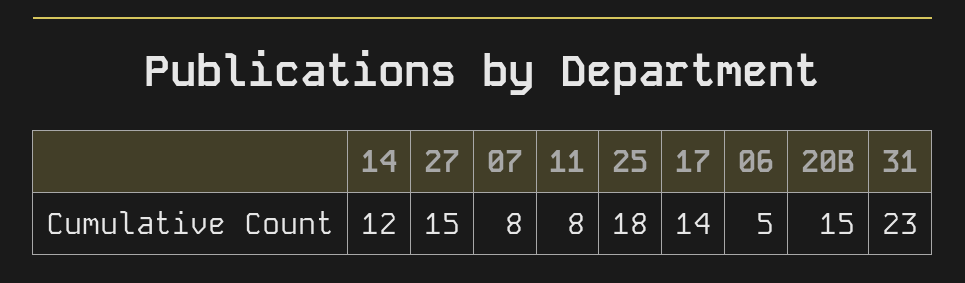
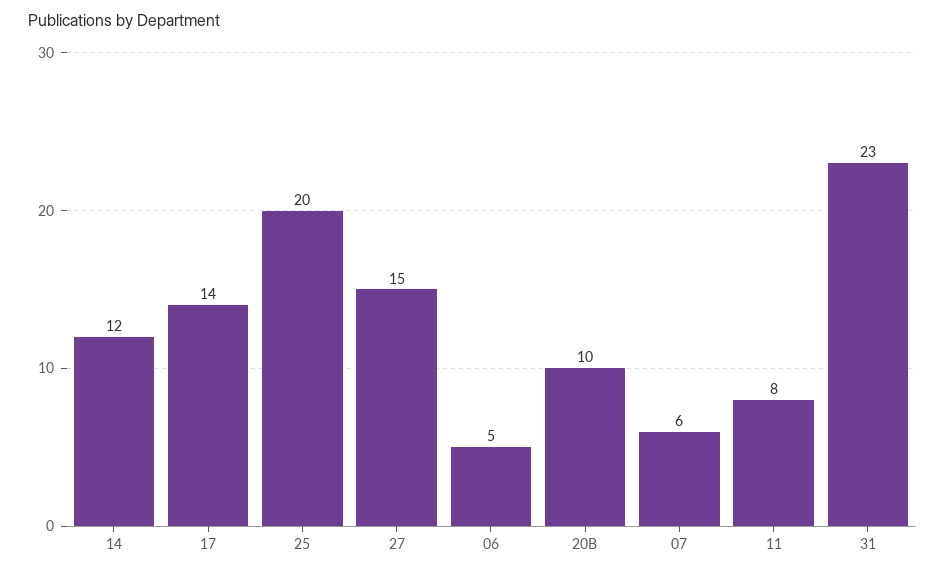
  {
    "14": 12,
    "27": 15,
-   "07": 8,
+   "07": 6,
    "11": 8,
-   "25": 18,
+   "25": 20,
    "17": 14,
    "06": 5,
-   "20B": 15,
+   "20B": 10,
    "31": 23
  }

